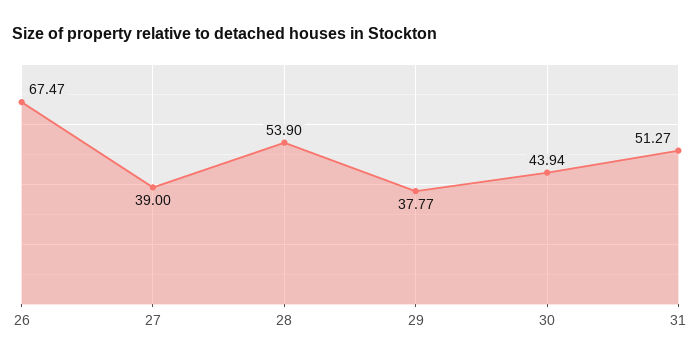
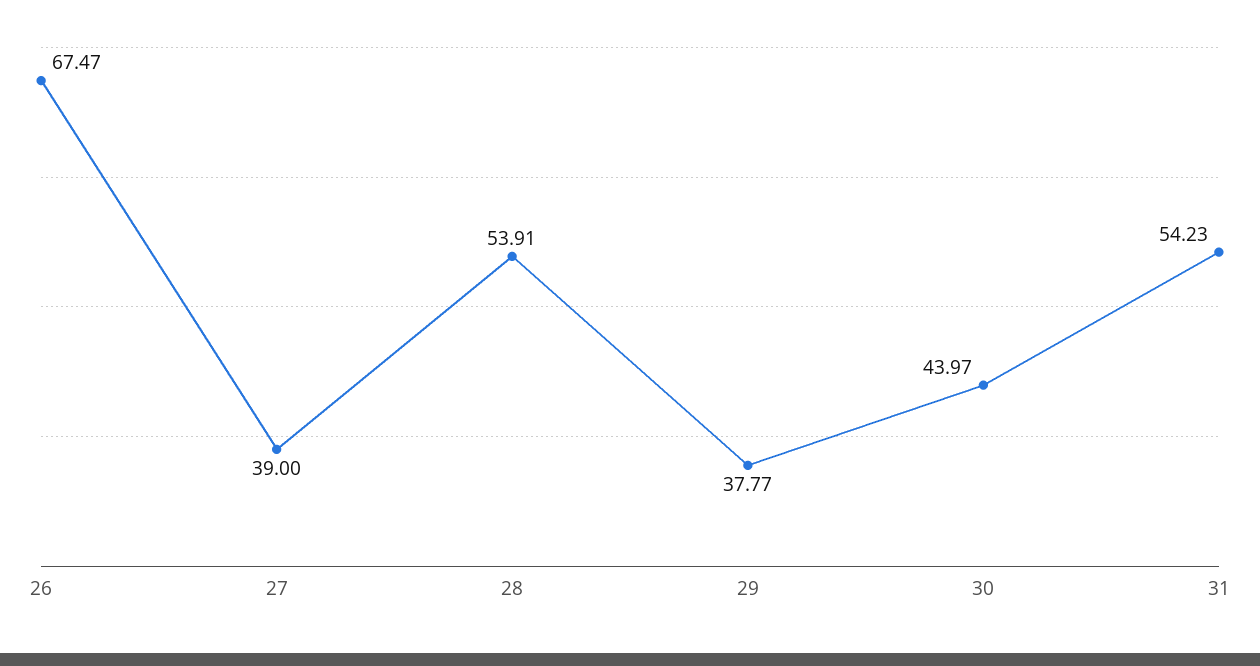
  {
    "26": 67.47,
    "27": 39,
-   "28": 53.9,
+   "28": 53.91,
    "29": 37.77,
-   "30": 43.94,
+   "30": 43.97,
-   "31": 51.27
+   "31": 54.23
  }

